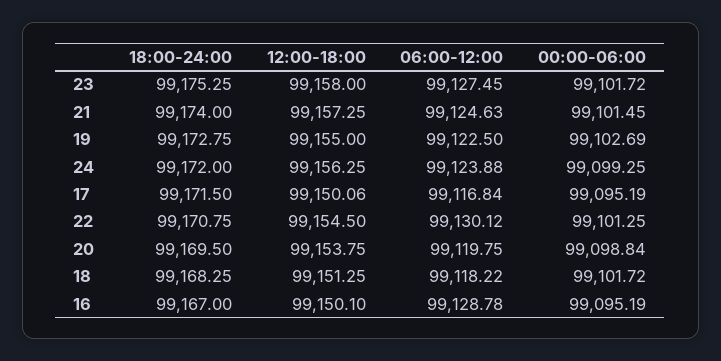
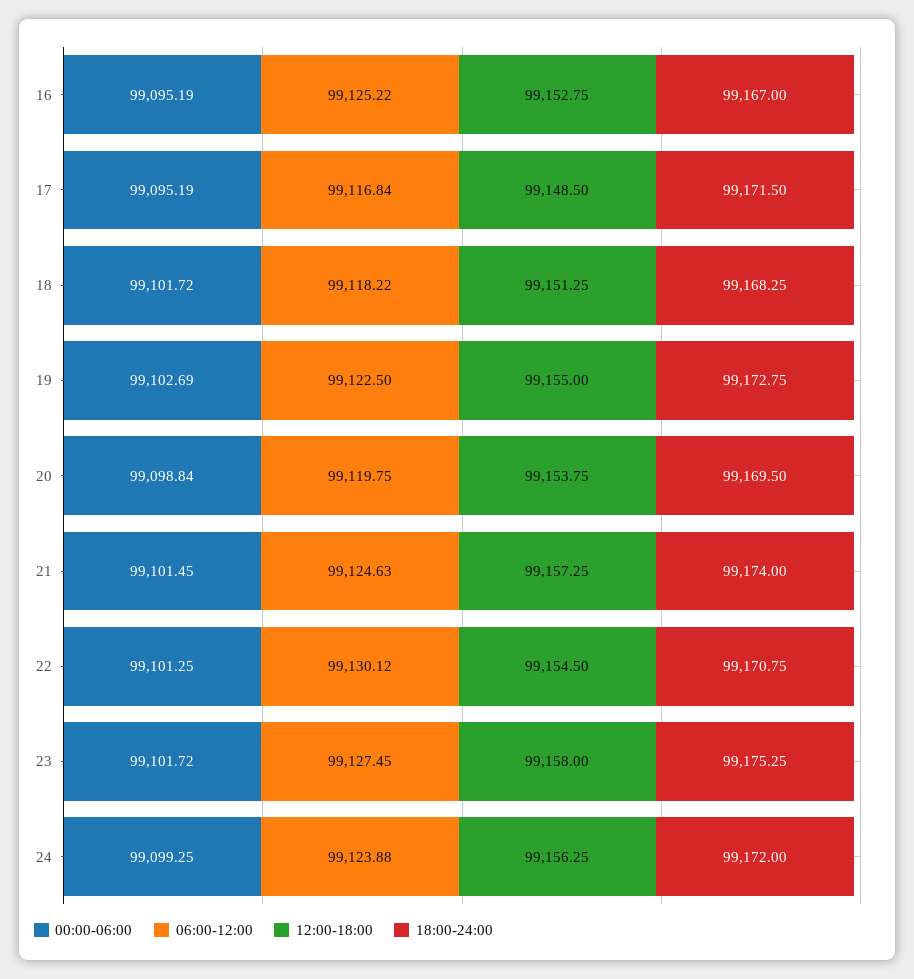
  {
    "18:00-24:00": {
      "23": 99175.25,
      "21": 99174,
      "19": 99172.75,
      "24": 99172,
      "17": 99171.5,
      "22": 99170.75,
      "20": 99169.5,
      "18": 99168.25,
      "16": 99167
    },
    "12:00-18:00": {
      "23": 99158,
      "21": 99157.25,
      "19": 99155,
      "24": 99156.25,
-     "17": 99150.06,
+     "17": 99148.5,
      "22": 99154.5,
      "20": 99153.75,
      "18": 99151.25,
-     "16": 99150.1
+     "16": 99152.75
    },
    "06:00-12:00": {
      "23": 99127.45,
      "21": 99124.63,
      "19": 99122.5,
      "24": 99123.88,
      "17": 99116.84,
      "22": 99130.12,
      "20": 99119.75,
      "18": 99118.22,
-     "16": 99128.78
+     "16": 99125.22
    },
    "00:00-06:00": {
      "23": 99101.72,
      "21": 99101.45,
      "19": 99102.69,
      "24": 99099.25,
      "17": 99095.19,
      "22": 99101.25,
      "20": 99098.84,
      "18": 99101.72,
      "16": 99095.19
    }
  }

